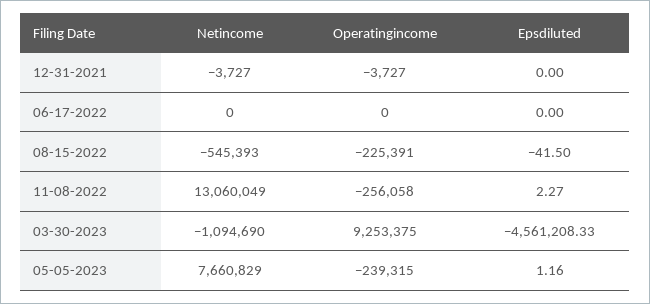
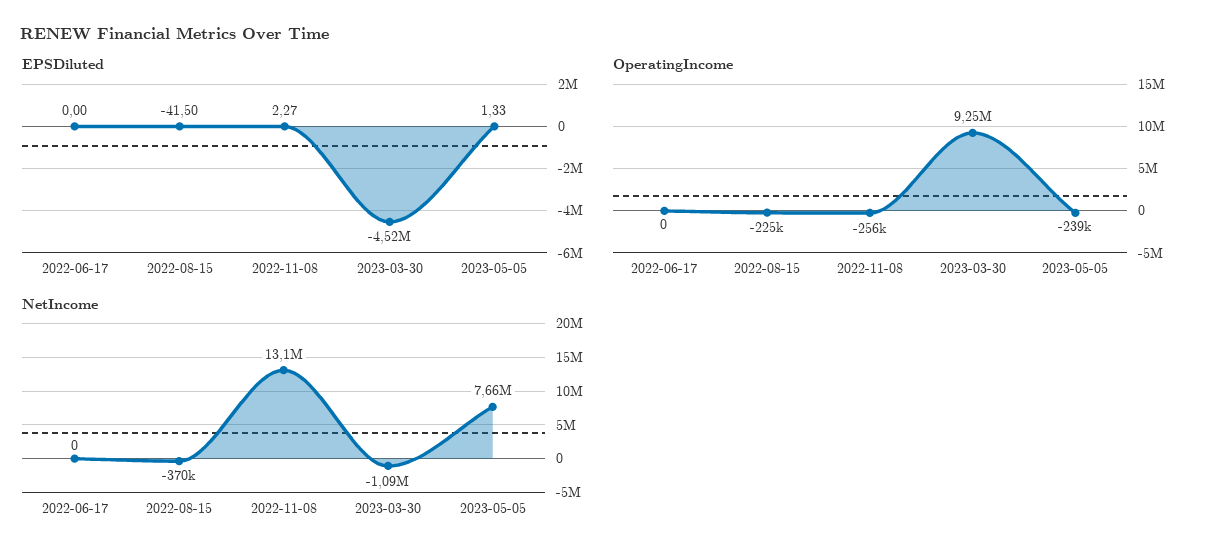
  {
    "Netincome": {
-     "12-31-2021": -3727,
      "06-17-2022": 0,
-     "08-15-2022": -545393,
+     "08-15-2022": -370000,
      "11-08-2022": 13060049,
      "03-30-2023": -1094690,
      "05-05-2023": 7660829
    },
    "Operatingincome": {
-     "12-31-2021": -3727,
      "06-17-2022": 0,
      "08-15-2022": -225391,
      "11-08-2022": -256058,
      "03-30-2023": 9253375,
      "05-05-2023": -239315
    },
    "Epsdiluted": {
-     "12-31-2021": 0,
      "06-17-2022": 0,
      "08-15-2022": -41.5,
      "11-08-2022": 2.27,
-     "03-30-2023": -4561208.33,
+     "03-30-2023": -4520000,
-     "05-05-2023": 1.16
+     "05-05-2023": 1.33
    }
  }

